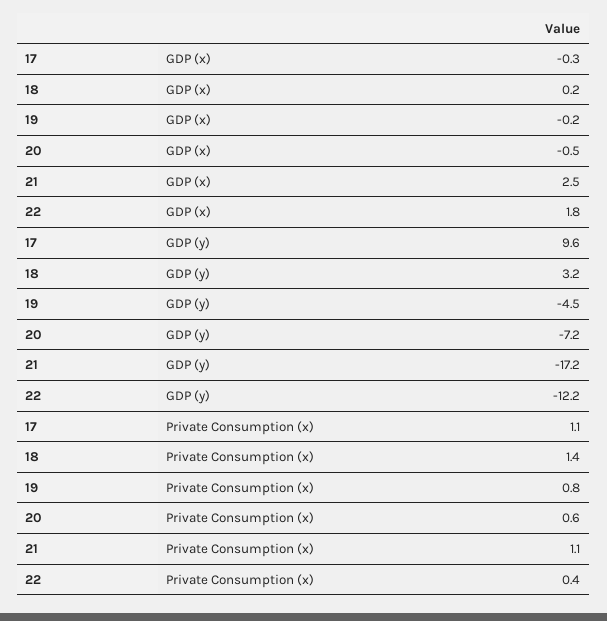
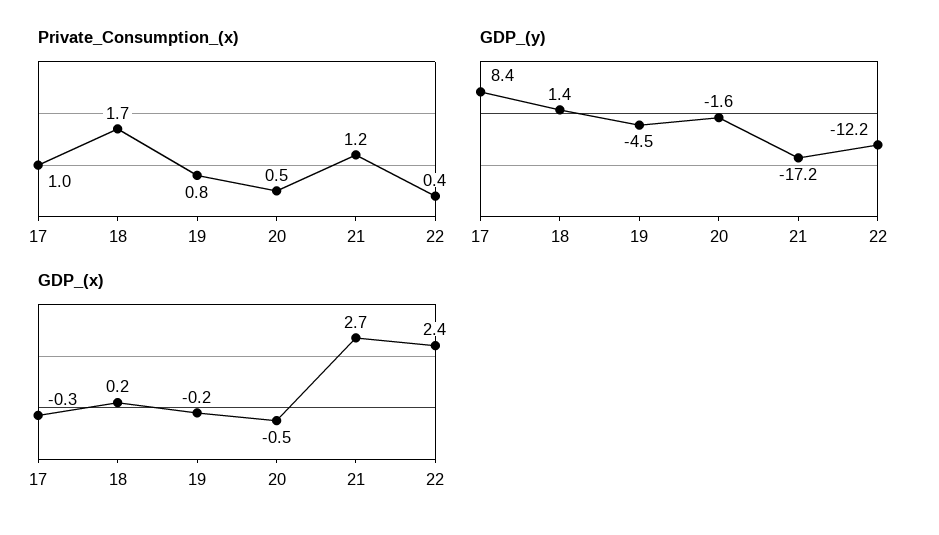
  {
    "GDP (x)": {
      "17": -0.3,
      "18": 0.2,
      "19": -0.2,
      "20": -0.5,
-     "21": 2.5,
+     "21": 2.7,
-     "22": 1.8
+     "22": 2.4
    },
    "GDP (y)": {
-     "17": 9.6,
+     "17": 8.4,
-     "18": 3.2,
+     "18": 1.4,
      "19": -4.5,
-     "20": -7.2,
+     "20": -1.6,
      "21": -17.2,
      "22": -12.2
    },
    "Private Consumption (x)": {
-     "17": 1.1,
+     "17": 1,
-     "18": 1.4,
+     "18": 1.7,
      "19": 0.8,
-     "20": 0.6,
+     "20": 0.5,
-     "21": 1.1,
+     "21": 1.2,
      "22": 0.4
    }
  }

